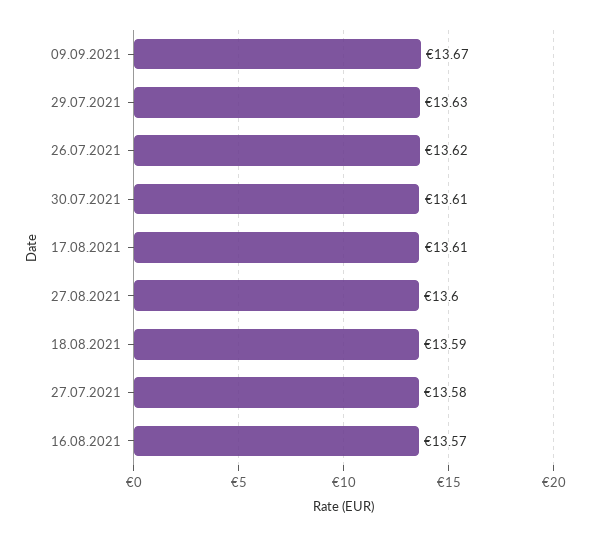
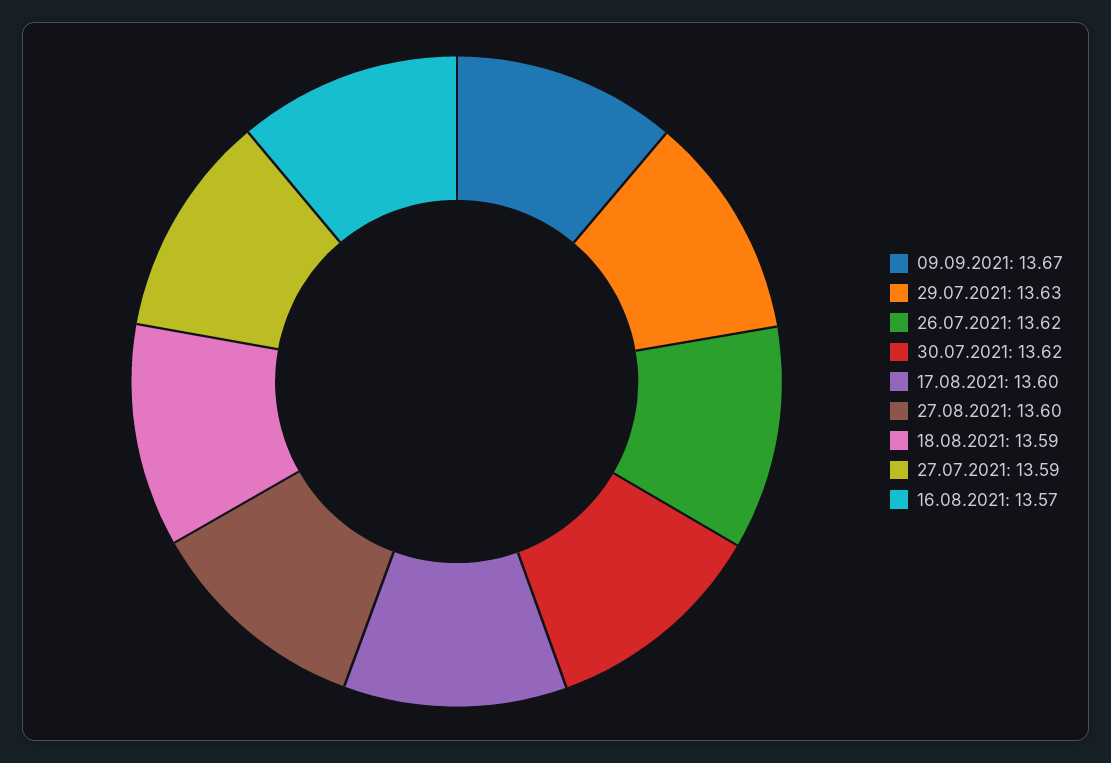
  {
    "09.09.2021": 13.67,
    "29.07.2021": 13.63,
    "26.07.2021": 13.62,
-   "30.07.2021": 13.61,
+   "30.07.2021": 13.62,
-   "17.08.2021": 13.61,
+   "17.08.2021": 13.6,
    "27.08.2021": 13.6,
    "18.08.2021": 13.59,
-   "27.07.2021": 13.58,
+   "27.07.2021": 13.59,
    "16.08.2021": 13.57
  }

